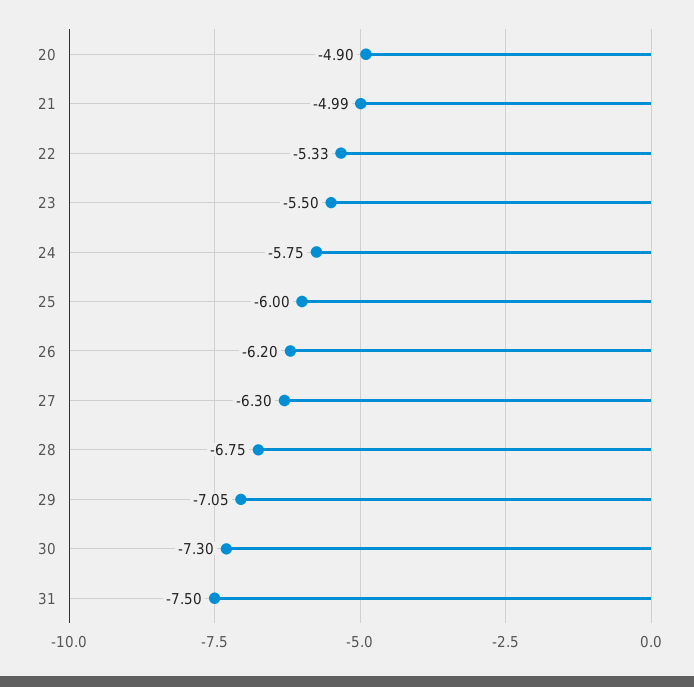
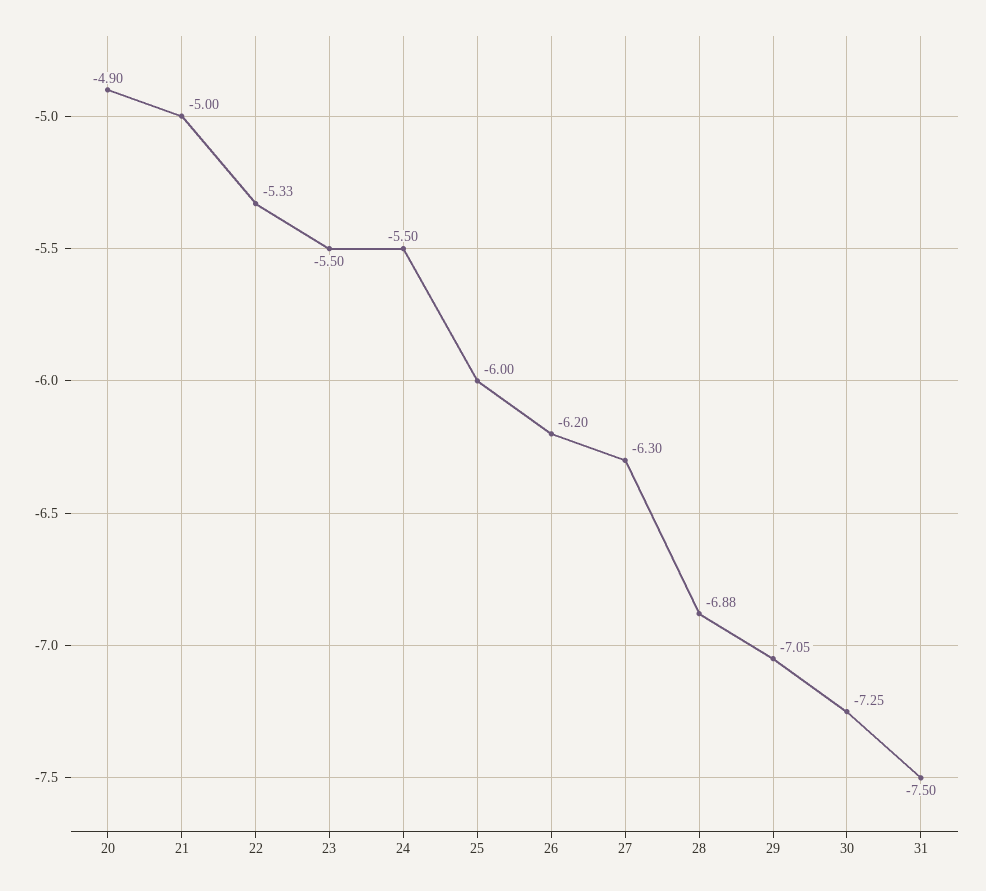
  {
    "20": -4.9,
-   "21": -4.99,
+   "21": -5,
    "22": -5.33,
    "23": -5.5,
-   "24": -5.75,
+   "24": -5.5,
    "25": -6,
    "26": -6.2,
    "27": -6.3,
-   "28": -6.75,
+   "28": -6.88,
    "29": -7.05,
-   "30": -7.3,
+   "30": -7.25,
    "31": -7.5
  }

